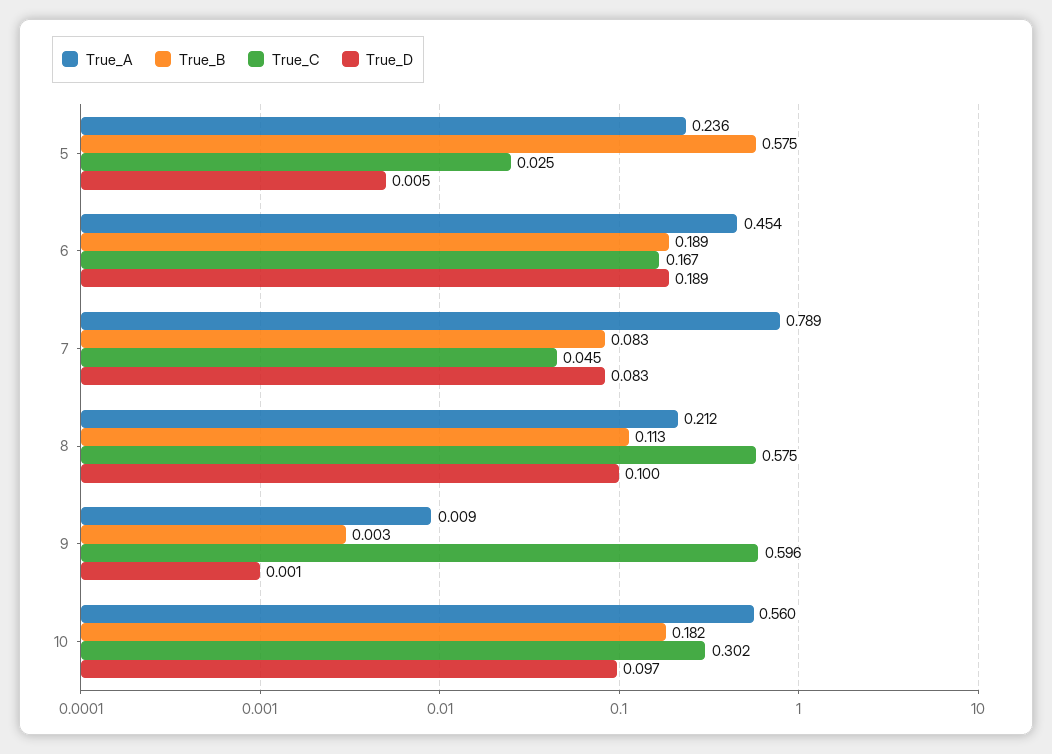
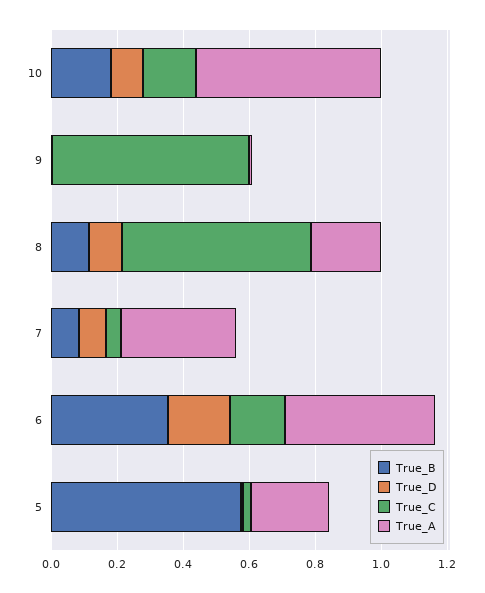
  {
    "True_A": {
      "5": 0.236,
      "6": 0.454,
-     "7": 0.789,
+     "7": 0.35,
      "8": 0.212,
      "9": 0.009,
      "10": 0.56
    },
    "True_B": {
      "5": 0.575,
-     "6": 0.189,
+     "6": 0.35,
      "7": 0.083,
      "8": 0.113,
      "9": 0.003,
      "10": 0.182
    },
    "True_C": {
      "5": 0.025,
      "6": 0.167,
      "7": 0.045,
      "8": 0.575,
      "9": 0.596,
-     "10": 0.302
+     "10": 0.15
    },
    "True_D": {
      "5": 0.005,
      "6": 0.189,
      "7": 0.083,
      "8": 0.1,
      "9": 0.001,
      "10": 0.097
    }
  }

